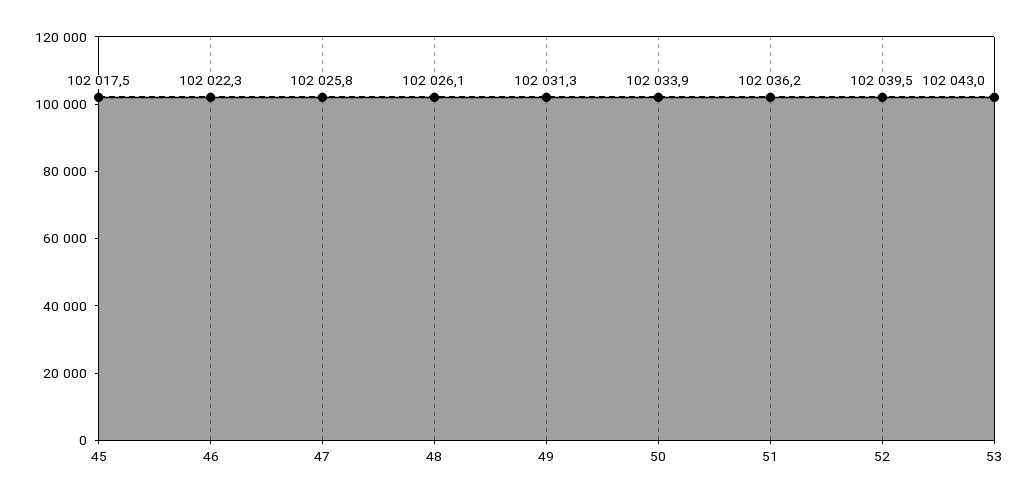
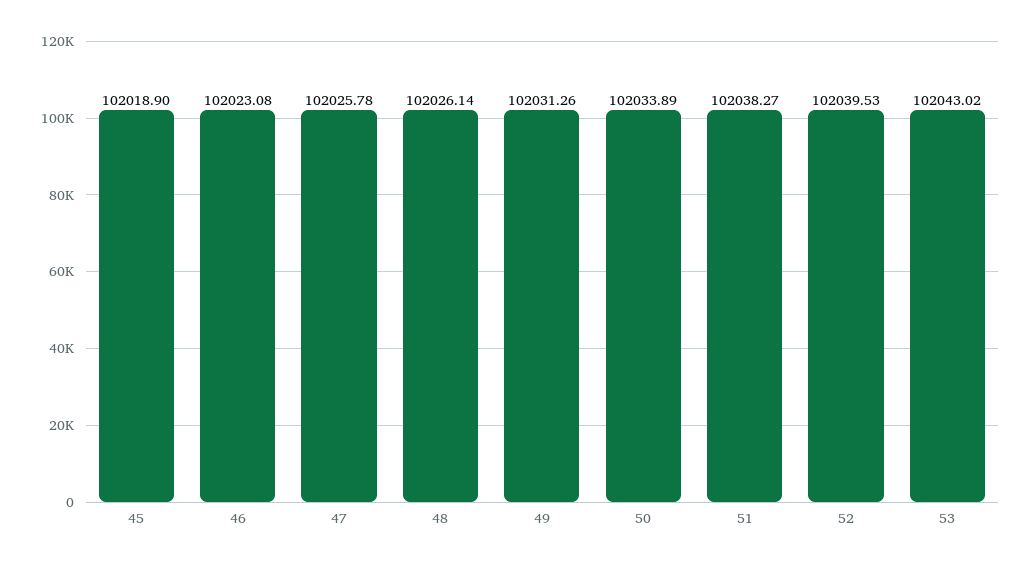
  {
-   "45": 102017.5,
+   "45": 102018.9,
-   "46": 102022.3,
+   "46": 102023.08,
    "47": 102025.78,
    "48": 102026.14,
    "49": 102031.26,
    "50": 102033.89,
-   "51": 102036.2,
+   "51": 102038.27,
    "52": 102039.53,
    "53": 102043.02
  }

